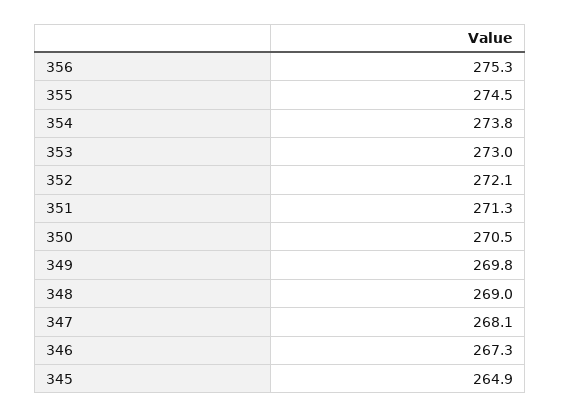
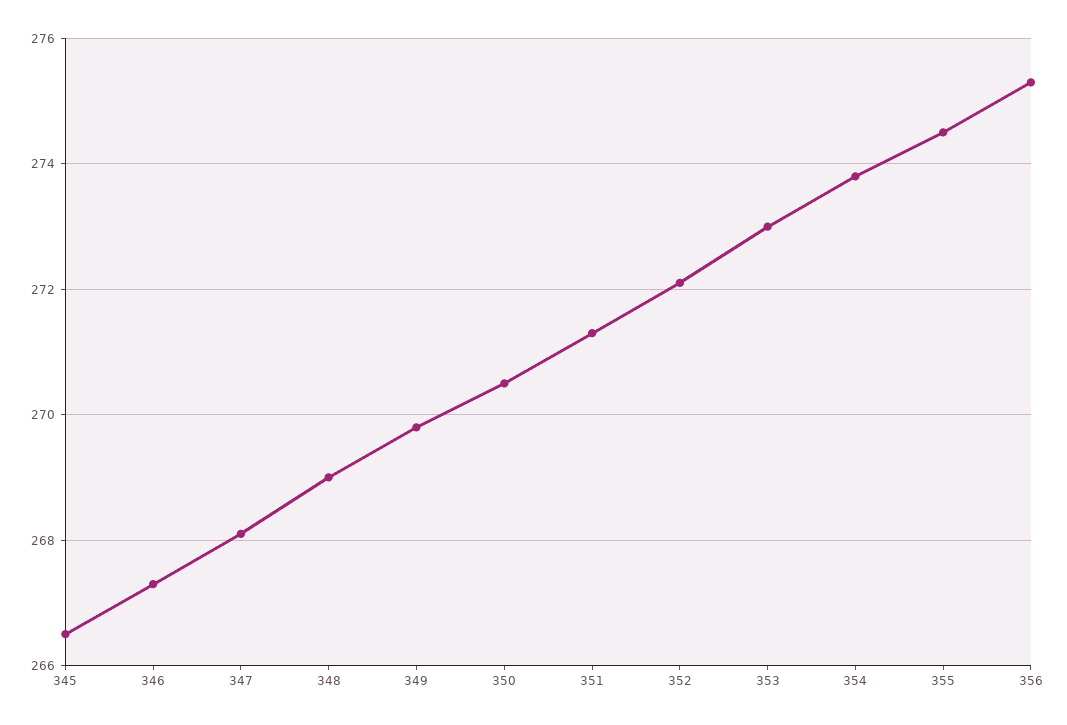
  {
    "356": 275.3,
    "355": 274.5,
    "354": 273.8,
    "353": 273,
    "352": 272.1,
    "351": 271.3,
    "350": 270.5,
    "349": 269.8,
    "348": 269,
    "347": 268.1,
    "346": 267.3,
-   "345": 264.9
+   "345": 266.5
  }

